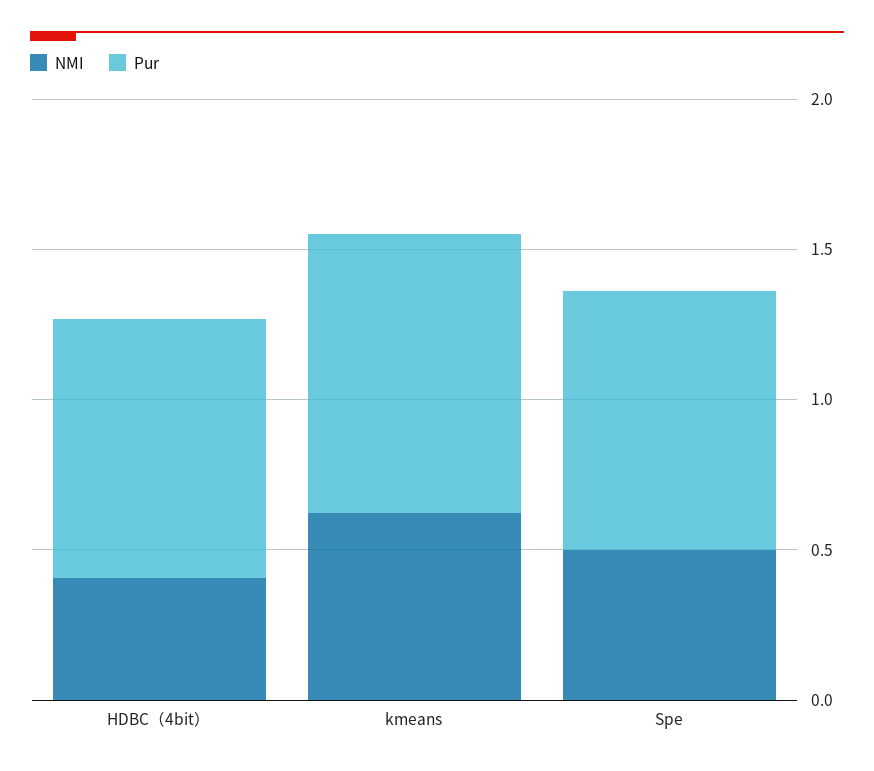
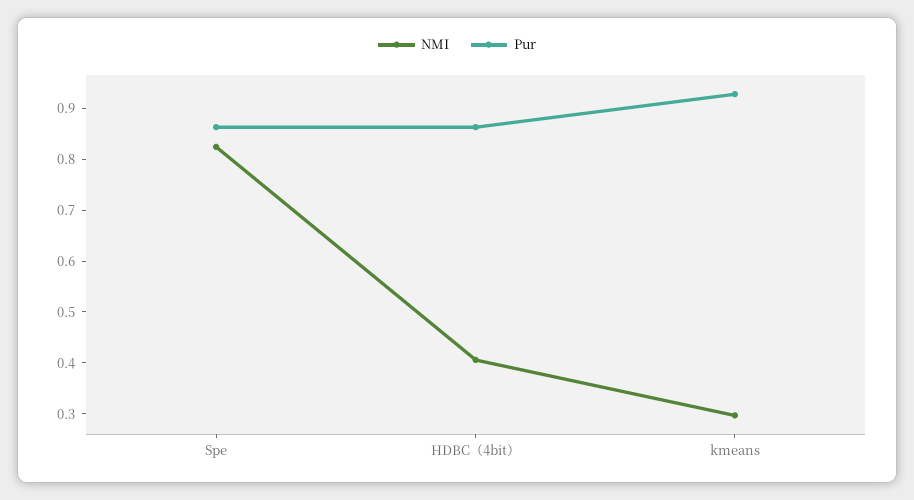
  {
    "NMI": {
      "HDBC（4bit）": 0.4,
-     "kmeans": 0.6,
+     "kmeans": 0.3,
-     "Spe": 0.5
+     "Spe": 0.82
    },
    "Pur": {
      "HDBC（4bit）": 0.86,
      "kmeans": 0.92,
      "Spe": 0.86
    }
  }

